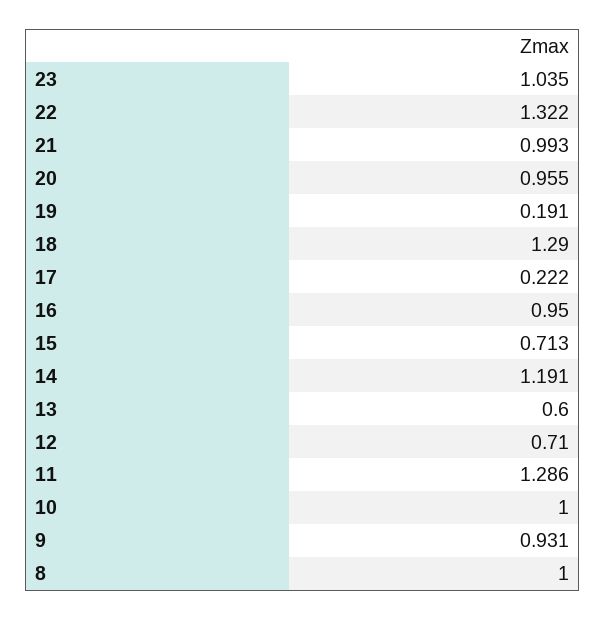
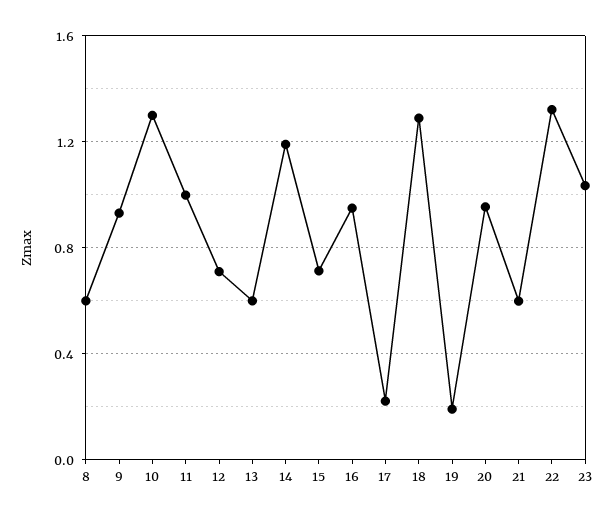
  {
    "23": 1.035,
    "22": 1.322,
-   "21": 0.993,
+   "21": 0.6,
    "20": 0.955,
    "19": 0.191,
    "18": 1.29,
    "17": 0.222,
    "16": 0.95,
    "15": 0.713,
    "14": 1.191,
    "13": 0.6,
    "12": 0.71,
-   "11": 1.286,
+   "11": 1,
-   "10": 1,
+   "10": 1.3,
    "9": 0.931,
-   "8": 1
+   "8": 0.6
  }

